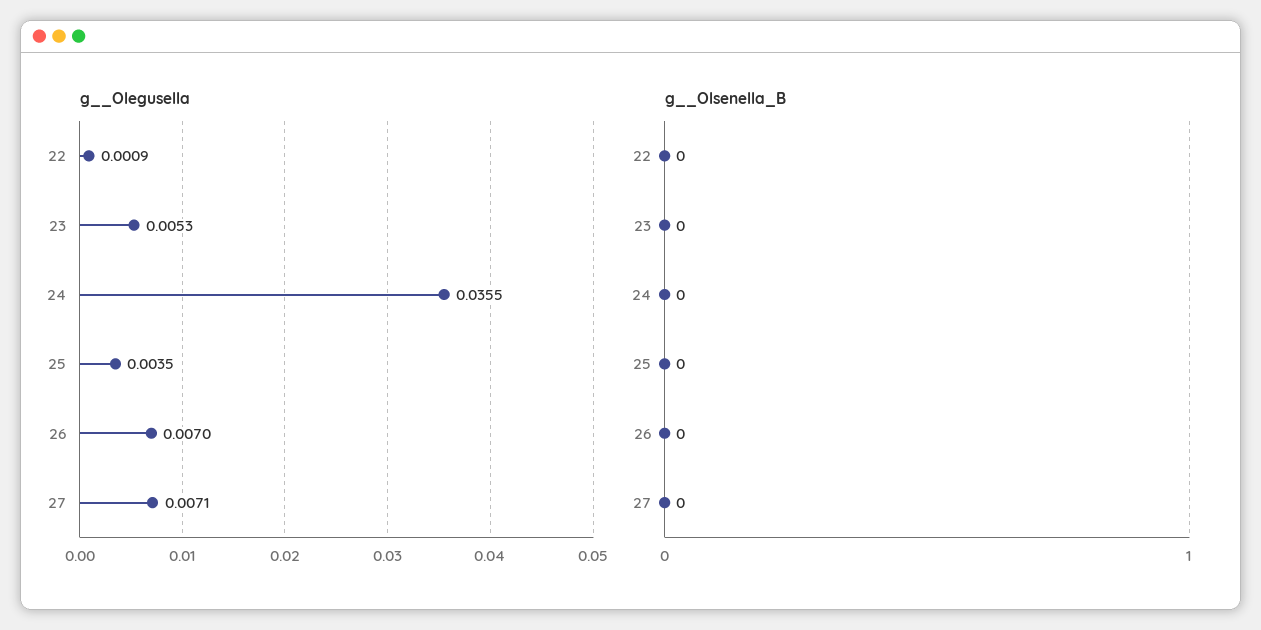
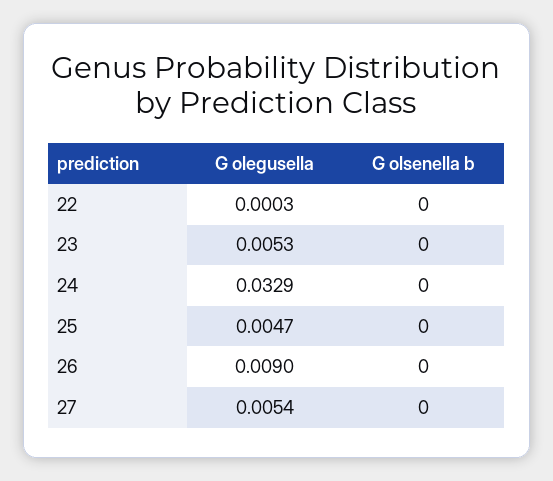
  {
    "g__Olegusella": {
-     "22": 0.0009,
+     "22": 0.0003,
      "23": 0.0053,
-     "24": 0.0355,
+     "24": 0.0329,
-     "25": 0.0035,
+     "25": 0.0047,
-     "26": 0.007,
+     "26": 0.009,
-     "27": 0.0071
+     "27": 0.0054
    },
    "g__Olsenella_B": {
      "22": 0,
      "23": 0,
      "24": 0,
      "25": 0,
      "26": 0,
      "27": 0
    }
  }

